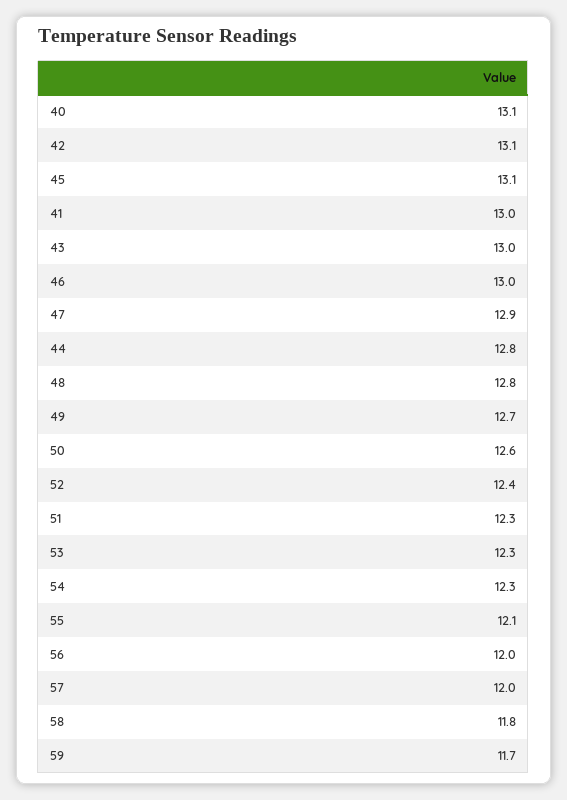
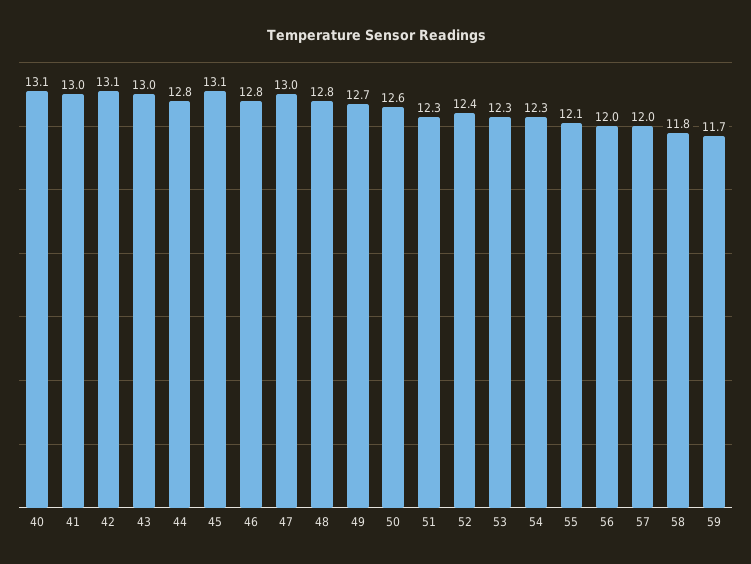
  {
    "40": 13.1,
    "42": 13.1,
    "45": 13.1,
    "41": 13,
    "43": 13,
-   "46": 13,
+   "46": 12.8,
-   "47": 12.9,
+   "47": 13,
    "44": 12.8,
    "48": 12.8,
    "49": 12.7,
    "50": 12.6,
    "52": 12.4,
    "51": 12.3,
    "53": 12.3,
    "54": 12.3,
    "55": 12.1,
    "56": 12,
    "57": 12,
    "58": 11.8,
    "59": 11.7
  }

